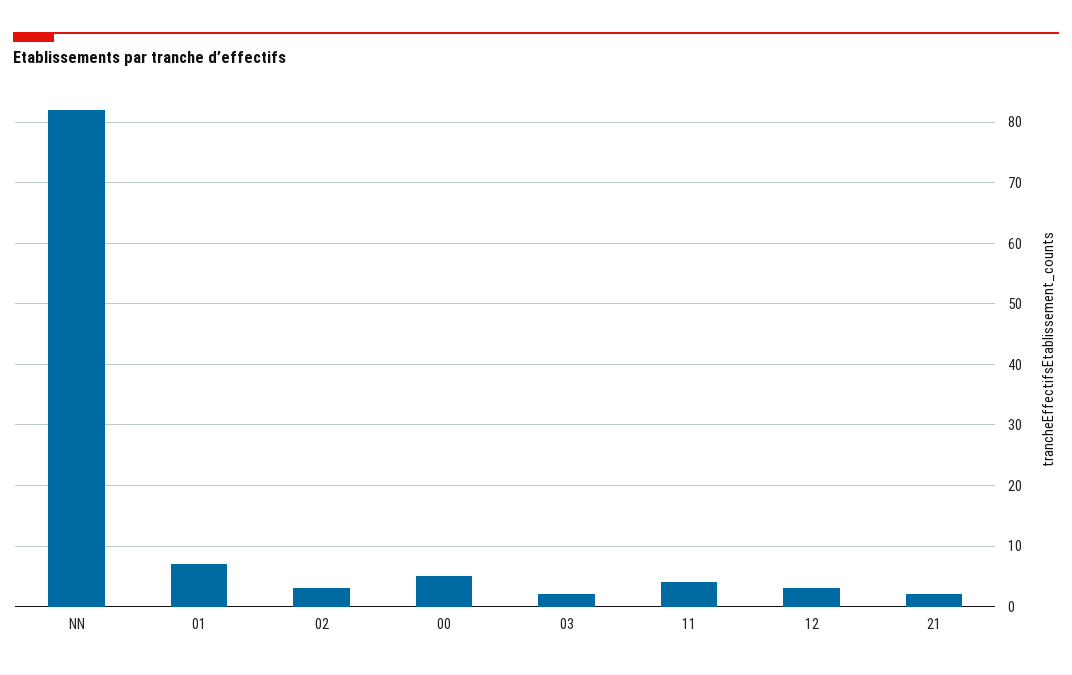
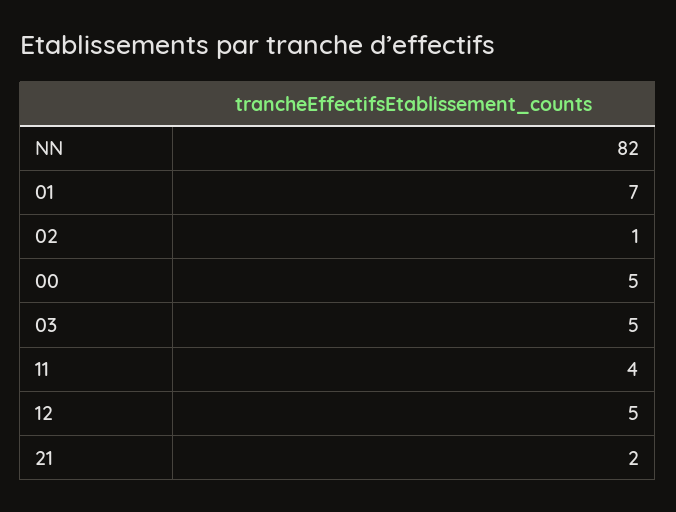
  {
    "NN": 82,
    "01": 7,
-   "02": 3,
+   "02": 1,
    "00": 5,
-   "03": 2,
+   "03": 5,
    "11": 4,
-   "12": 3,
+   "12": 5,
    "21": 2
  }

